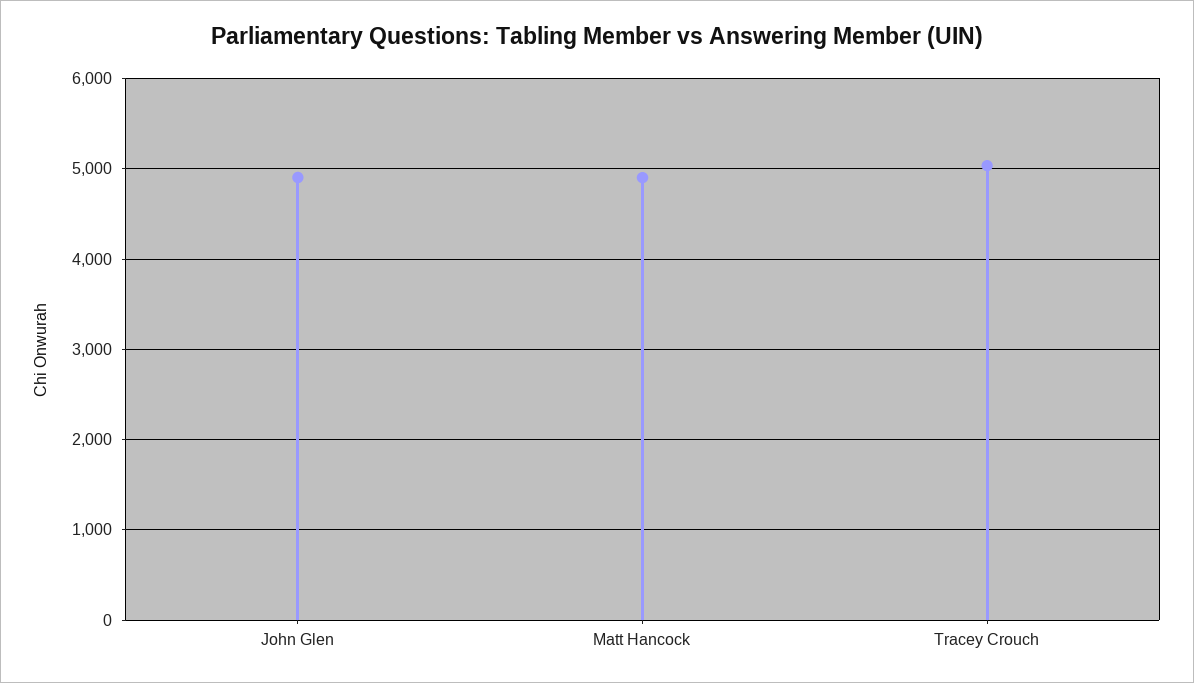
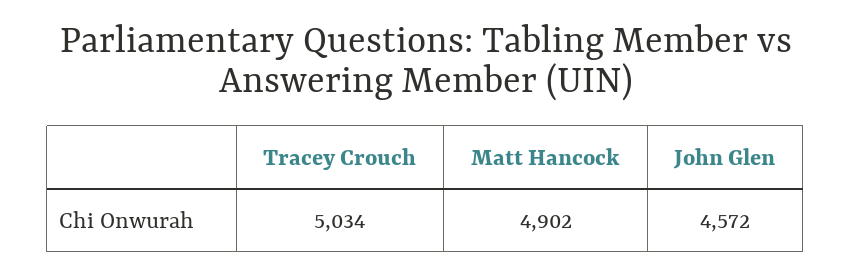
  {
-   "John Glen": 4900,
+   "John Glen": 4572,
    "Matt Hancock": 4902,
    "Tracey Crouch": 5034
  }

